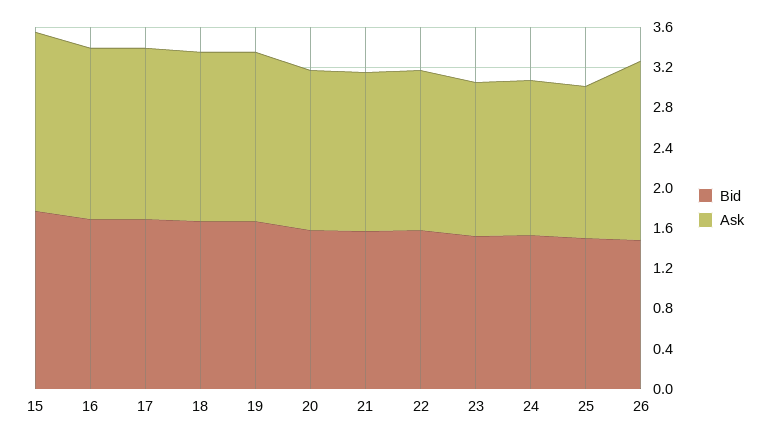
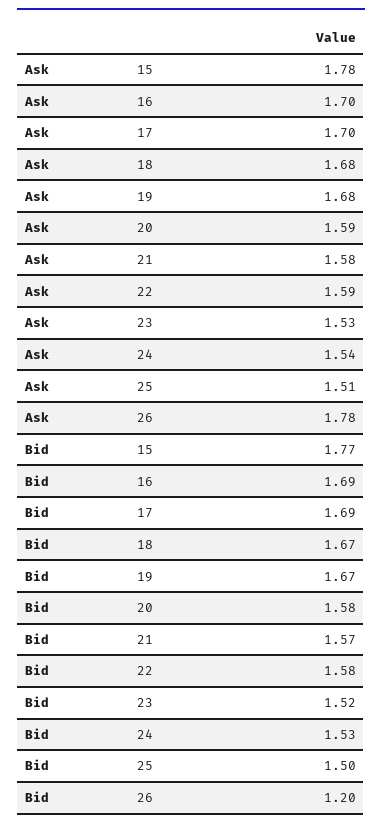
  {
    "Bid": {
      "15": 1.77,
      "16": 1.69,
      "17": 1.69,
      "18": 1.67,
      "19": 1.67,
      "20": 1.58,
      "21": 1.57,
      "22": 1.58,
      "23": 1.52,
      "24": 1.53,
      "25": 1.5,
-     "26": 1.5
+     "26": 1.2
    },
    "Ask": {
      "15": 1.78,
      "16": 1.7,
      "17": 1.7,
      "18": 1.68,
      "19": 1.68,
      "20": 1.59,
      "21": 1.58,
      "22": 1.59,
      "23": 1.53,
      "24": 1.54,
      "25": 1.51,
      "26": 1.78
    }
  }

